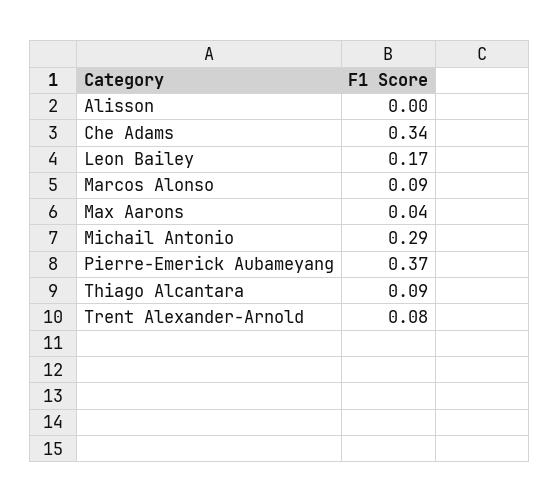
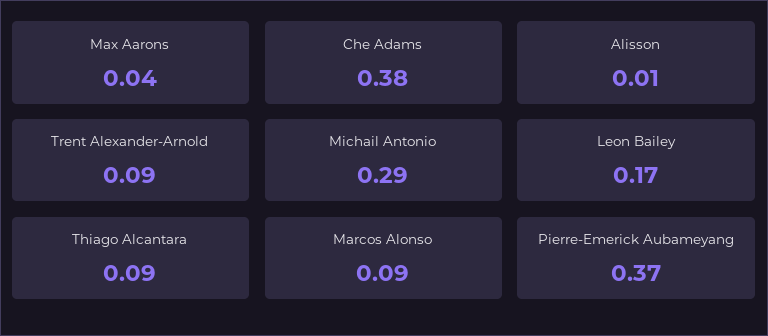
  {
-   "Alisson": 0,
+   "Alisson": 0.01,
-   "Che Adams": 0.34,
+   "Che Adams": 0.38,
    "Leon Bailey": 0.17,
    "Marcos Alonso": 0.09,
    "Max Aarons": 0.04,
    "Michail Antonio": 0.29,
    "Pierre-Emerick Aubameyang": 0.37,
    "Thiago Alcantara": 0.09,
-   "Trent Alexander-Arnold": 0.08
+   "Trent Alexander-Arnold": 0.09
  }

